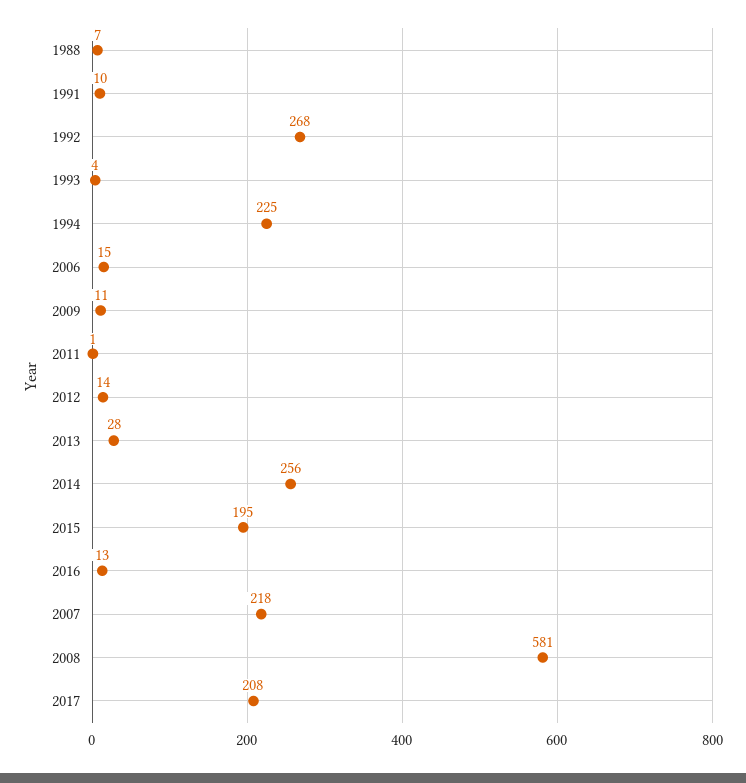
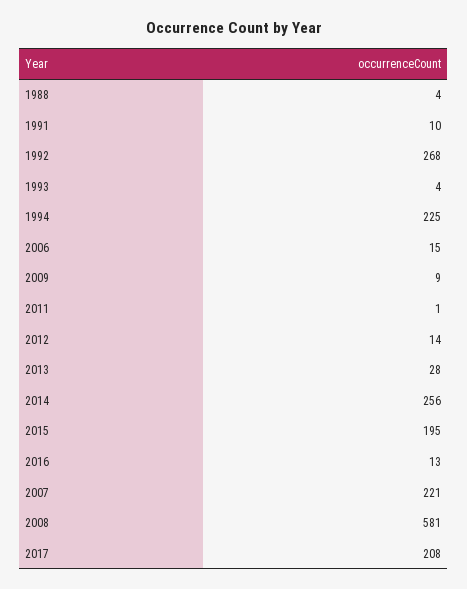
  {
-   "1988": 7,
+   "1988": 4,
    "1991": 10,
    "1992": 268,
    "1993": 4,
    "1994": 225,
    "2006": 15,
-   "2009": 11,
+   "2009": 9,
    "2011": 1,
    "2012": 14,
    "2013": 28,
    "2014": 256,
    "2015": 195,
    "2016": 13,
-   "2007": 218,
+   "2007": 221,
    "2008": 581,
    "2017": 208
  }

